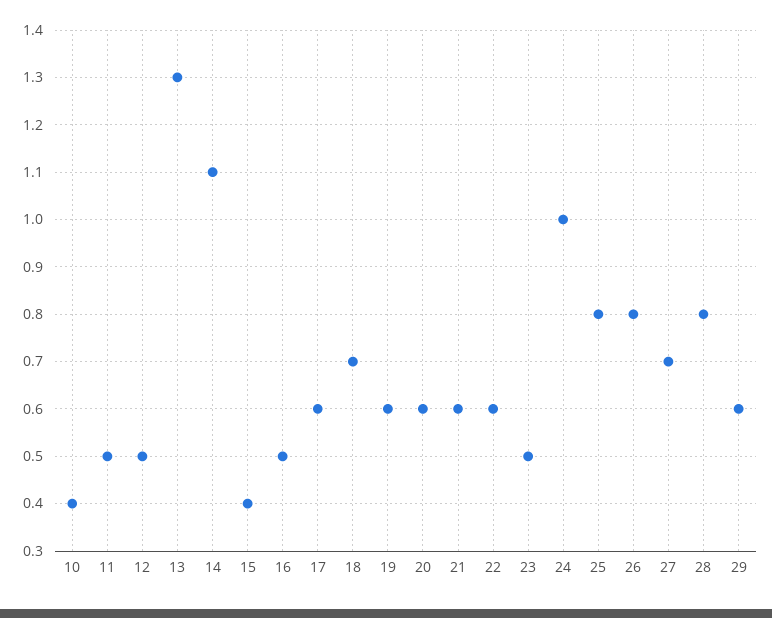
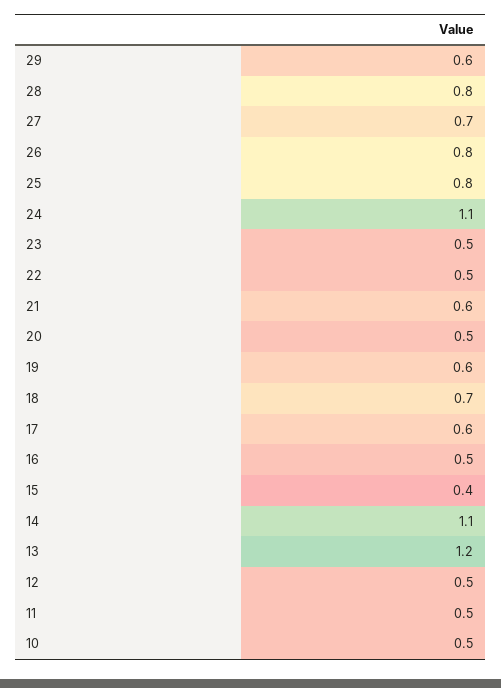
  {
-   "10": 0.4,
+   "10": 0.5,
    "11": 0.5,
    "12": 0.5,
-   "13": 1.3,
+   "13": 1.2,
    "14": 1.1,
    "15": 0.4,
    "16": 0.5,
    "17": 0.6,
    "18": 0.7,
    "19": 0.6,
-   "20": 0.6,
+   "20": 0.5,
    "21": 0.6,
-   "22": 0.6,
+   "22": 0.5,
    "23": 0.5,
-   "24": 1,
+   "24": 1.1,
    "25": 0.8,
    "26": 0.8,
    "27": 0.7,
    "28": 0.8,
    "29": 0.6
  }

